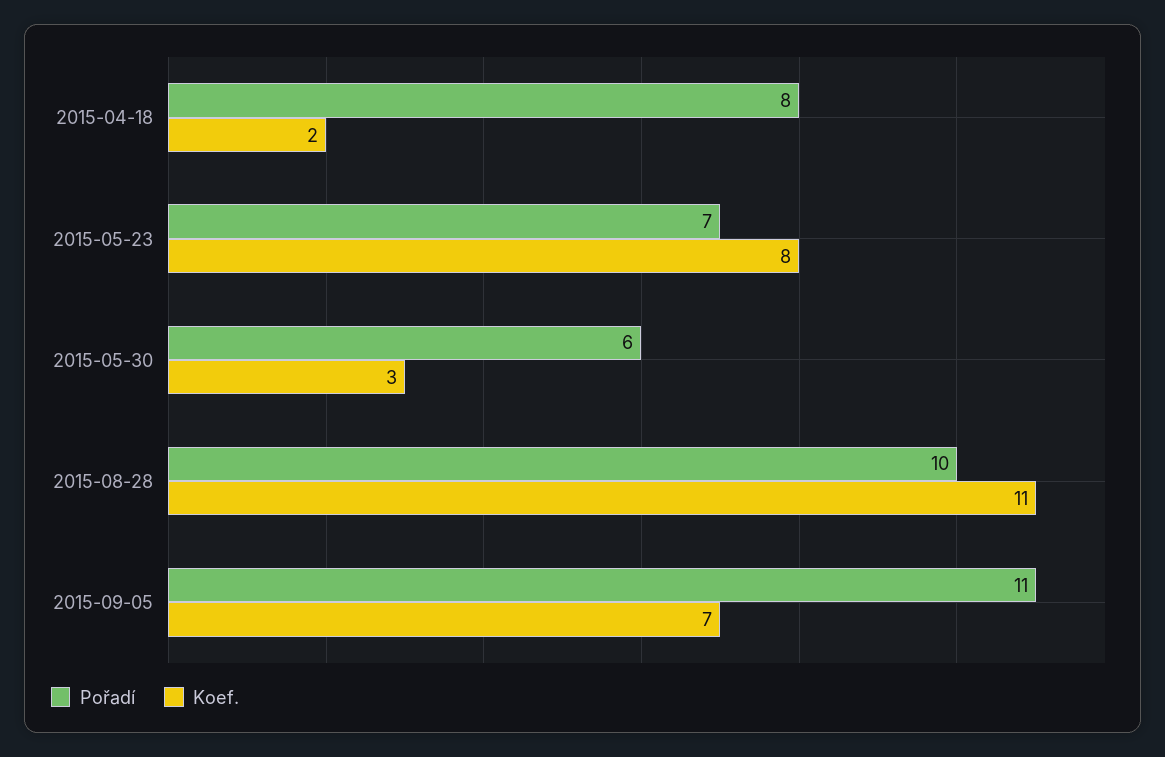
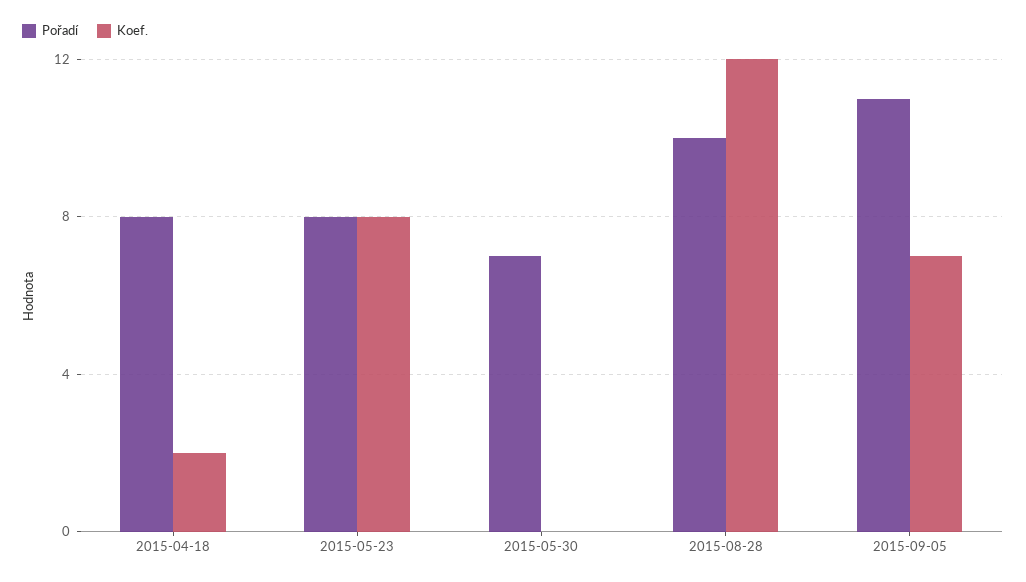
  {
    "Pořadí": {
      "2015-04-18": 8,
-     "2015-05-23": 7,
+     "2015-05-23": 8,
-     "2015-05-30": 6,
+     "2015-05-30": 7,
      "2015-08-28": 10,
      "2015-09-05": 11
    },
    "Koef.": {
      "2015-04-18": 2,
      "2015-05-23": 8,
-     "2015-05-30": 3,
+     "2015-05-30": 0,
-     "2015-08-28": 11,
+     "2015-08-28": 12,
      "2015-09-05": 7
    }
  }

